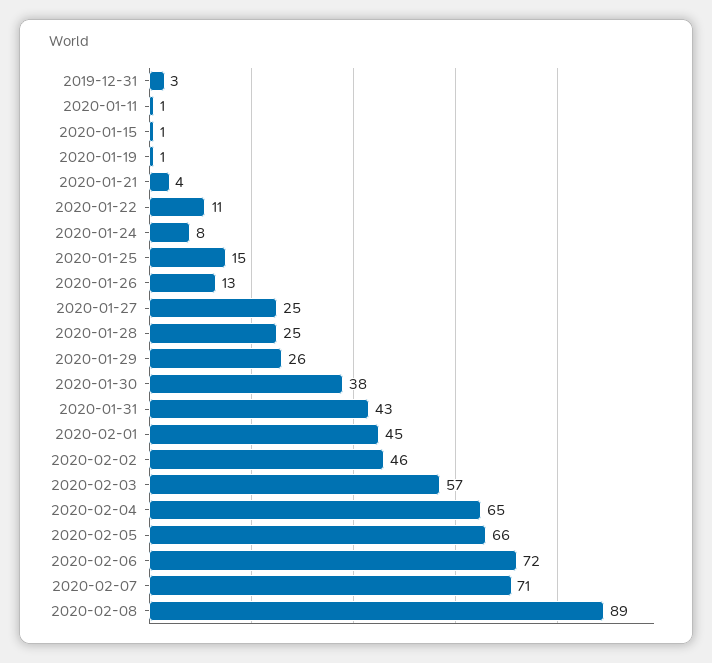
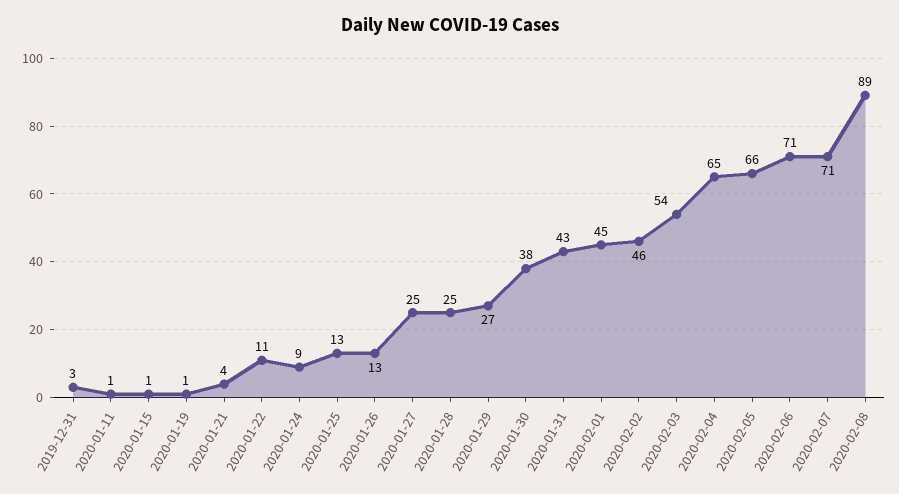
  {
    "2019-12-31": 3,
    "2020-01-11": 1,
    "2020-01-15": 1,
    "2020-01-19": 1,
    "2020-01-21": 4,
    "2020-01-22": 11,
-   "2020-01-24": 8,
+   "2020-01-24": 9,
-   "2020-01-25": 15,
+   "2020-01-25": 13,
    "2020-01-26": 13,
    "2020-01-27": 25,
    "2020-01-28": 25,
-   "2020-01-29": 26,
+   "2020-01-29": 27,
    "2020-01-30": 38,
    "2020-01-31": 43,
    "2020-02-01": 45,
    "2020-02-02": 46,
-   "2020-02-03": 57,
+   "2020-02-03": 54,
    "2020-02-04": 65,
    "2020-02-05": 66,
-   "2020-02-06": 72,
+   "2020-02-06": 71,
    "2020-02-07": 71,
    "2020-02-08": 89
  }

